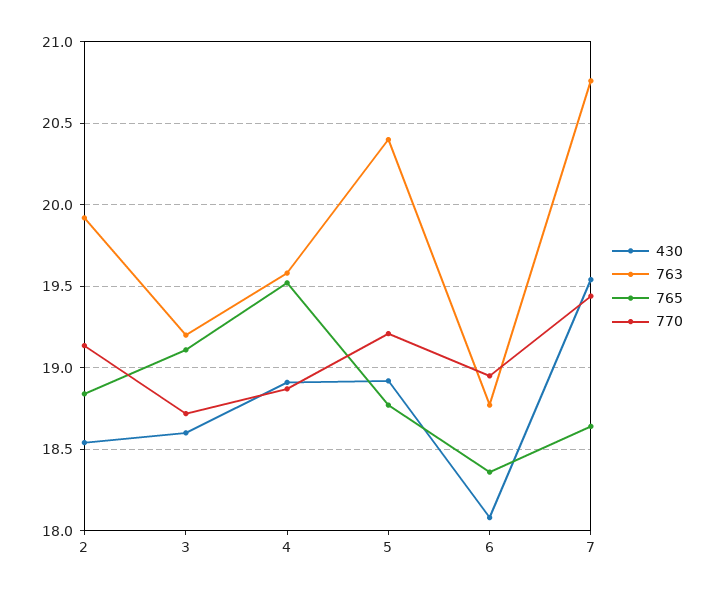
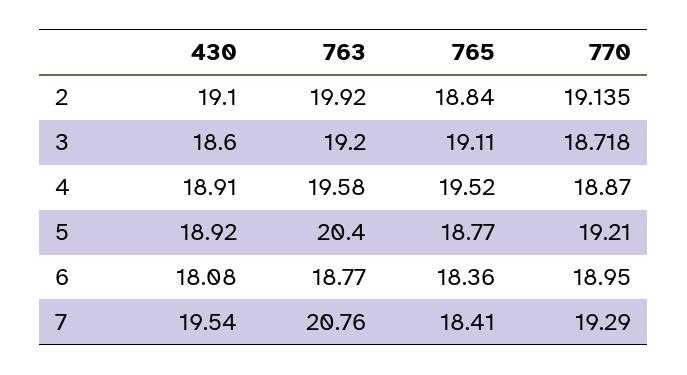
  {
    "430": {
-     "2": 18.55,
+     "2": 19.1,
      "3": 18.6,
      "4": 18.91,
      "5": 18.92,
      "6": 18.08,
      "7": 19.54
    },
    "763": {
      "2": 19.92,
      "3": 19.2,
      "4": 19.58,
      "5": 20.4,
      "6": 18.77,
      "7": 20.76
    },
    "765": {
      "2": 18.84,
      "3": 19.11,
      "4": 19.52,
      "5": 18.77,
      "6": 18.36,
-     "7": 18.65
+     "7": 18.41
    },
    "770": {
      "2": 19.135,
      "3": 18.718,
      "4": 18.87,
      "5": 19.21,
      "6": 18.95,
-     "7": 19.45
+     "7": 19.29
    }
  }

